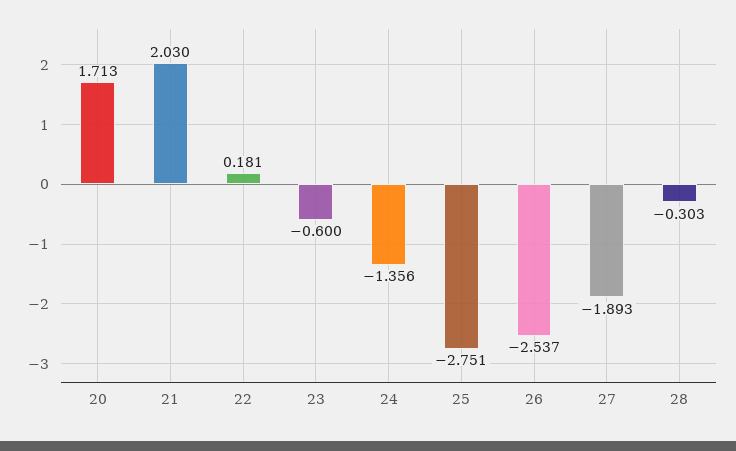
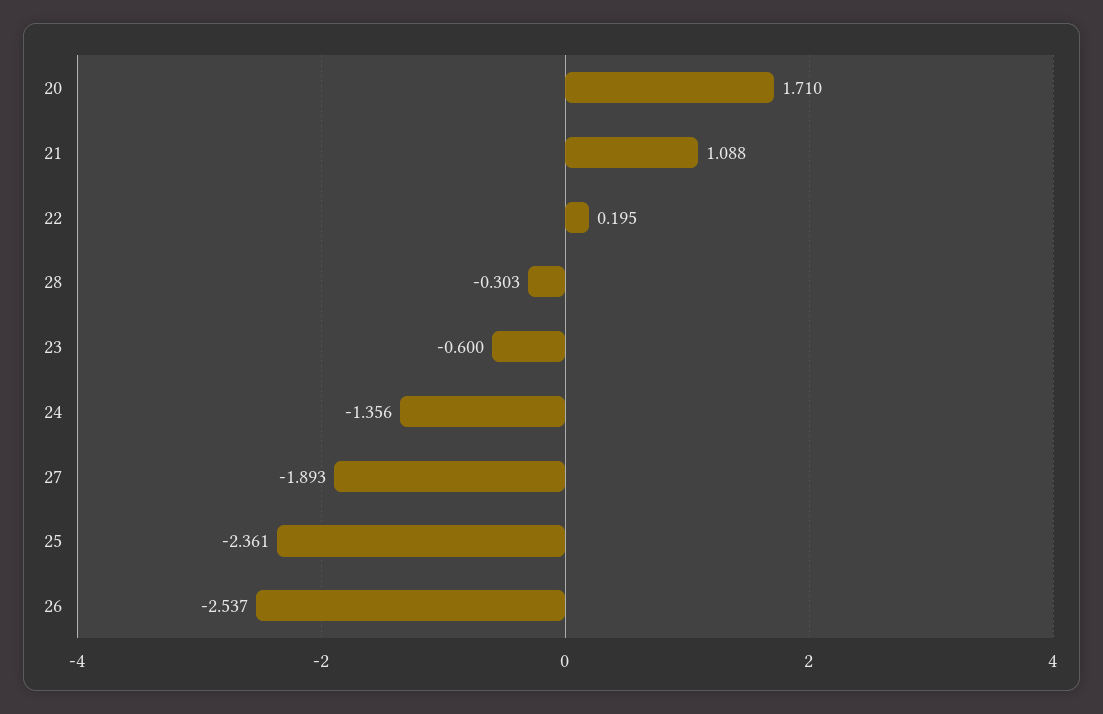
  {
-   "20": 1.713,
+   "20": 1.71,
-   "21": 2.03,
+   "21": 1.088,
-   "22": 0.181,
+   "22": 0.195,
    "23": -0.6,
    "24": -1.356,
-   "25": -2.751,
+   "25": -2.361,
    "26": -2.537,
    "27": -1.893,
    "28": -0.303
  }

